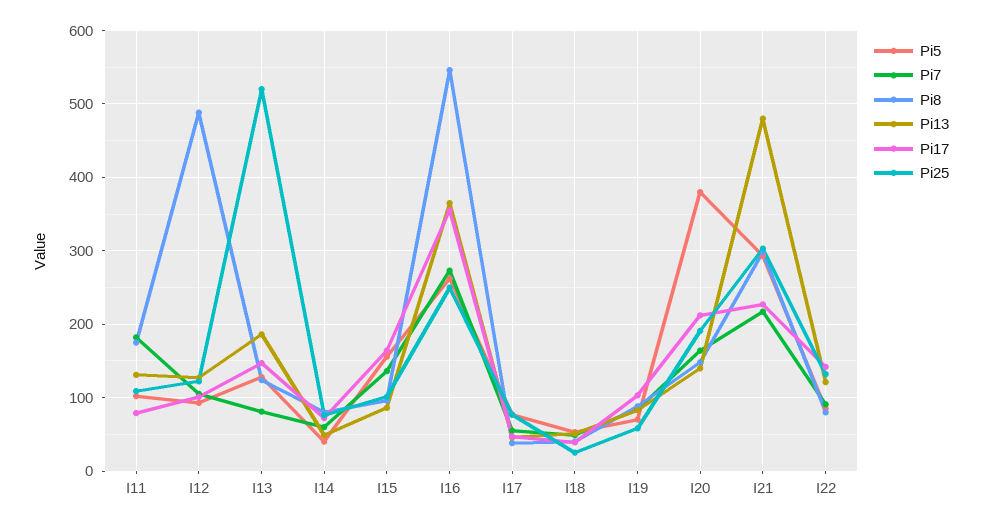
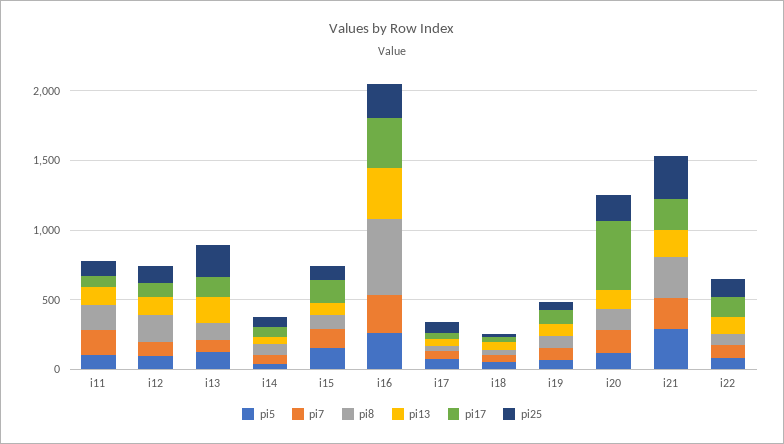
  {
    "Pi5": {
      "I11": 100,
      "I12": 90,
      "I13": 130,
      "I14": 40,
      "I15": 160,
      "I16": 260,
      "I17": 80,
      "I18": 50,
      "I19": 70,
-     "I20": 380,
+     "I20": 100,
      "I21": 290,
      "I22": 90
    },
    "Pi7": {
      "I11": 180,
      "I12": 110,
      "I13": 80,
      "I14": 60,
      "I15": 140,
      "I16": 270,
      "I17": 60,
      "I18": 50,
      "I19": 80,
      "I20": 160,
      "I21": 220,
      "I22": 90
    },
    "Pi8": {
      "I11": 180,
-     "I12": 490,
+     "I12": 200,
      "I13": 120,
      "I14": 80,
      "I15": 100,
      "I16": 550,
      "I17": 40,
      "I18": 40,
      "I19": 90,
      "I20": 150,
      "I21": 300,
      "I22": 80
    },
    "Pi13": {
      "I11": 130,
      "I12": 130,
      "I13": 190,
      "I14": 50,
      "I15": 90,
      "I16": 370,
      "I17": 50,
      "I18": 50,
      "I19": 80,
      "I20": 140,
-     "I21": 480,
+     "I21": 200,
      "I22": 120
    },
    "Pi17": {
      "I11": 80,
      "I12": 100,
      "I13": 150,
      "I14": 70,
      "I15": 160,
      "I16": 360,
      "I17": 50,
      "I18": 40,
      "I19": 100,
-     "I20": 210,
+     "I20": 500,
      "I21": 230,
      "I22": 140
    },
    "Pi25": {
      "I11": 110,
      "I12": 120,
-     "I13": 520,
+     "I13": 200,
      "I14": 80,
      "I15": 100,
      "I16": 250,
      "I17": 80,
      "I18": 30,
      "I19": 60,
      "I20": 190,
      "I21": 300,
      "I22": 130
    }
  }

